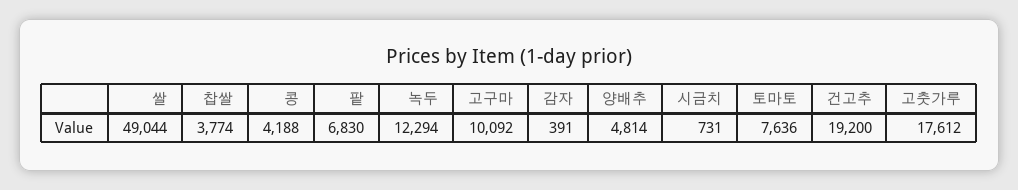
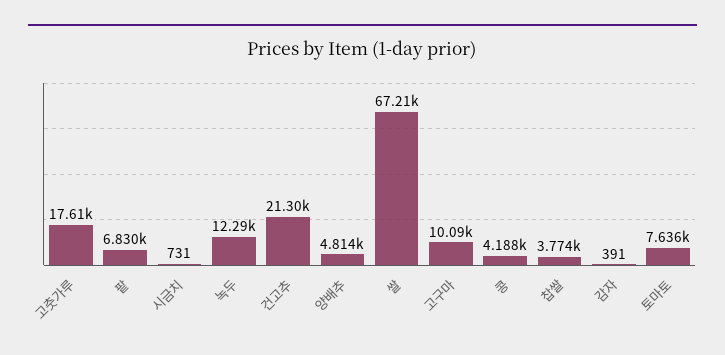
  {
-   "쌀": 49044,
+   "쌀": 67210,
    "찹쌀": 3774,
    "콩": 4188,
    "팥": 6830,
    "녹두": 12294,
    "고구마": 10092,
    "감자": 391,
    "양배추": 4814,
    "시금치": 731,
    "토마토": 7636,
-   "건고추": 19200,
+   "건고추": 21300,
    "고춧가루": 17612
  }

